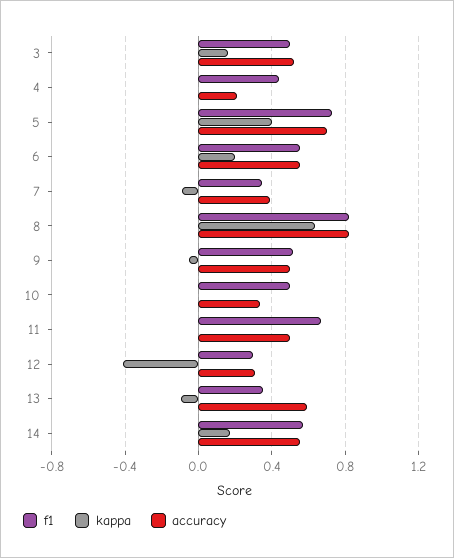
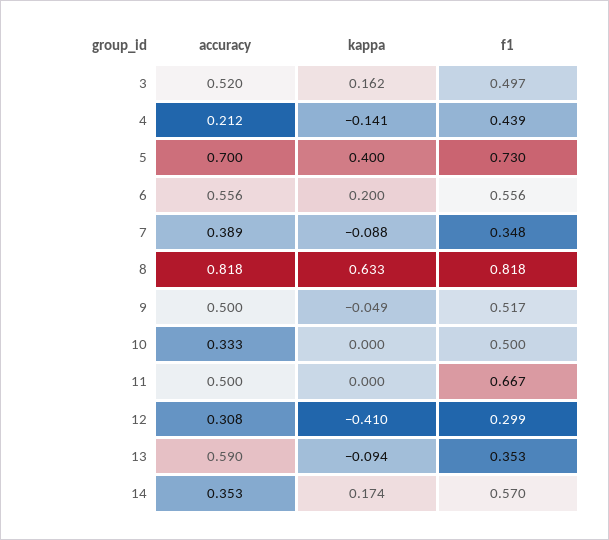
  {
    "f1": {
      "3": 0.497,
      "4": 0.439,
      "5": 0.73,
      "6": 0.556,
      "7": 0.348,
      "8": 0.818,
      "9": 0.517,
      "10": 0.5,
      "11": 0.667,
      "12": 0.299,
      "13": 0.353,
      "14": 0.57
    },
    "kappa": {
      "3": 0.162,
-     "4": 0,
+     "4": -0.141,
      "5": 0.4,
      "6": 0.2,
      "7": -0.088,
      "8": 0.633,
      "9": -0.049,
      "10": 0,
      "11": 0,
      "12": -0.41,
      "13": -0.094,
      "14": 0.174
    },
    "accuracy": {
      "3": 0.52,
      "4": 0.212,
      "5": 0.7,
      "6": 0.556,
      "7": 0.389,
      "8": 0.818,
      "9": 0.5,
      "10": 0.333,
      "11": 0.5,
      "12": 0.308,
      "13": 0.59,
-     "14": 0.55
+     "14": 0.353
    }
  }

